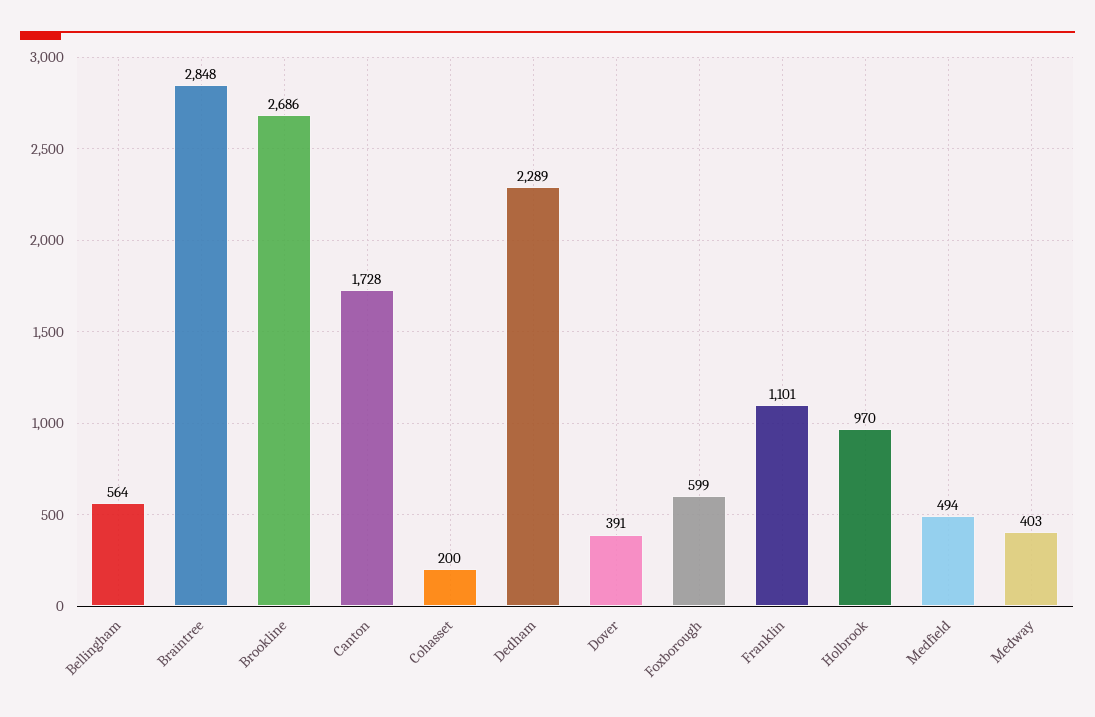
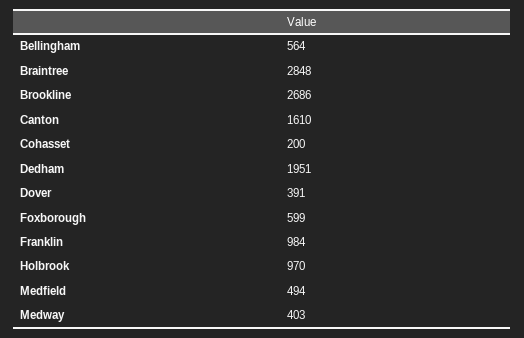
  {
    "Bellingham": 564,
    "Braintree": 2848,
    "Brookline": 2686,
-   "Canton": 1728,
+   "Canton": 1610,
    "Cohasset": 200,
-   "Dedham": 2289,
+   "Dedham": 1951,
    "Dover": 391,
    "Foxborough": 599,
-   "Franklin": 1101,
+   "Franklin": 984,
    "Holbrook": 970,
    "Medfield": 494,
    "Medway": 403
  }

